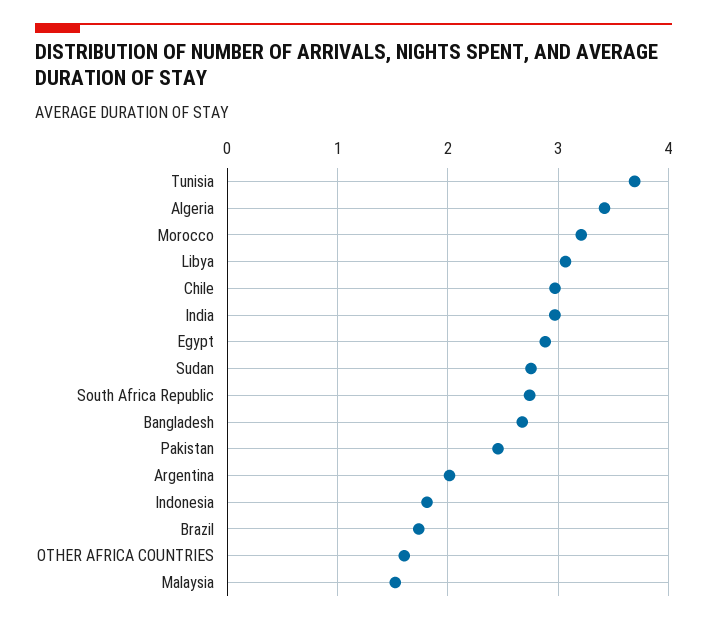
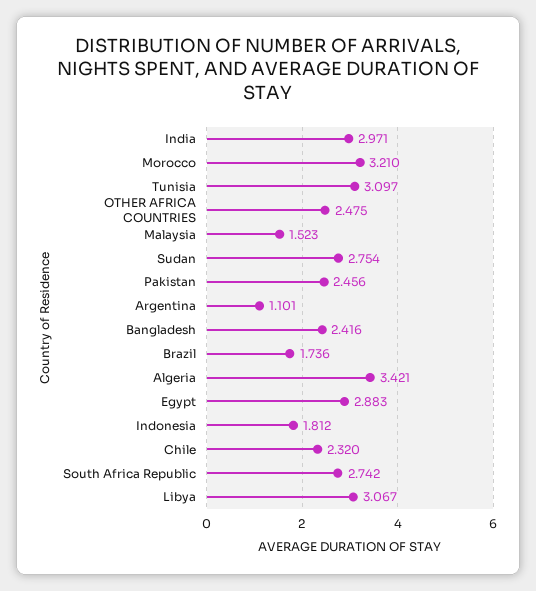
  {
-   "Tunisia": 3.7,
+   "Tunisia": 3.097,
    "Algeria": 3.421,
    "Morocco": 3.21,
    "Libya": 3.067,
-   "Chile": 3,
+   "Chile": 2.32,
    "India": 2.971,
    "Egypt": 2.883,
    "Sudan": 2.754,
    "South Africa Republic": 2.742,
-   "Bangladesh": 2.7,
+   "Bangladesh": 2.416,
    "Pakistan": 2.456,
-   "Argentina": 2,
+   "Argentina": 1.101,
    "Indonesia": 1.812,
    "Brazil": 1.736,
-   "OTHER AFRICA COUNTRIES": 1.6,
+   "OTHER AFRICA COUNTRIES": 2.475,
    "Malaysia": 1.523
  }

